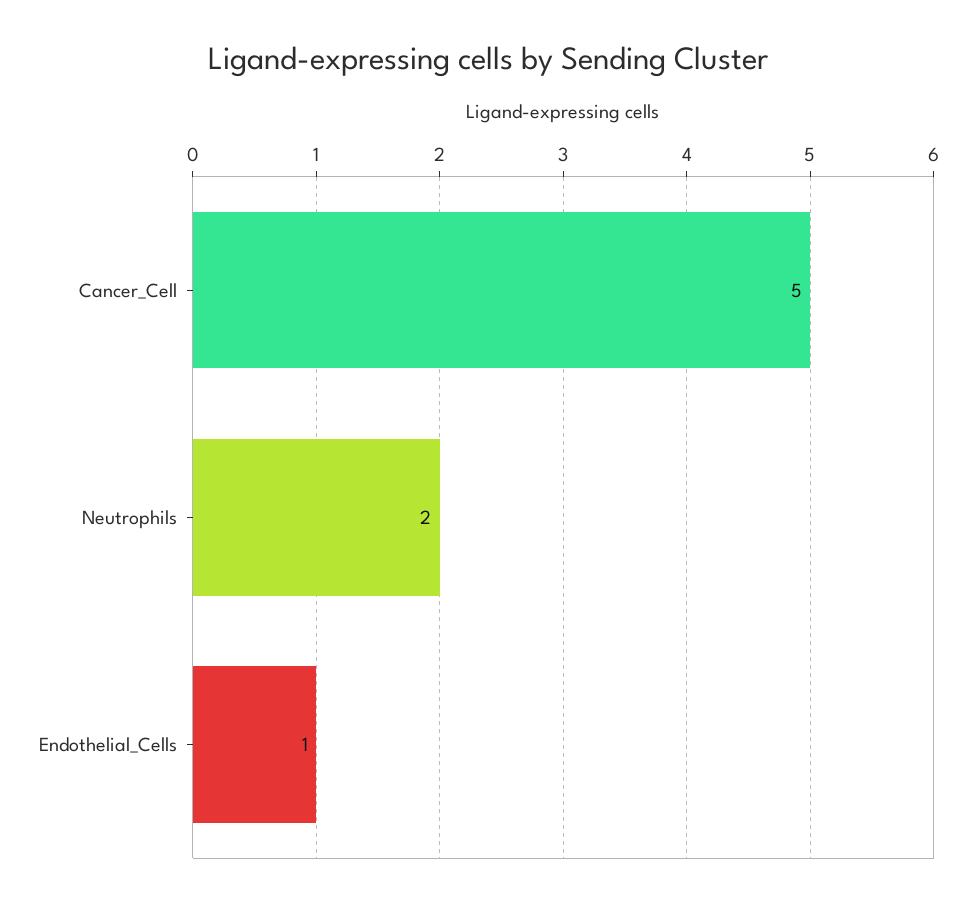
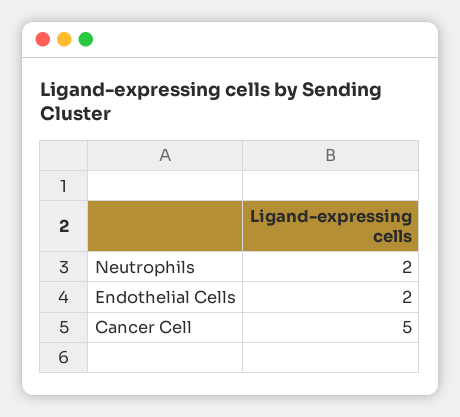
  {
    "Cancer_Cell": 5,
    "Neutrophils": 2,
-   "Endothelial_Cells": 1
+   "Endothelial_Cells": 2
  }

